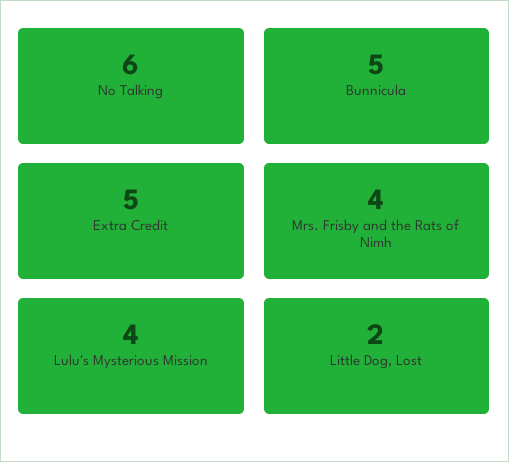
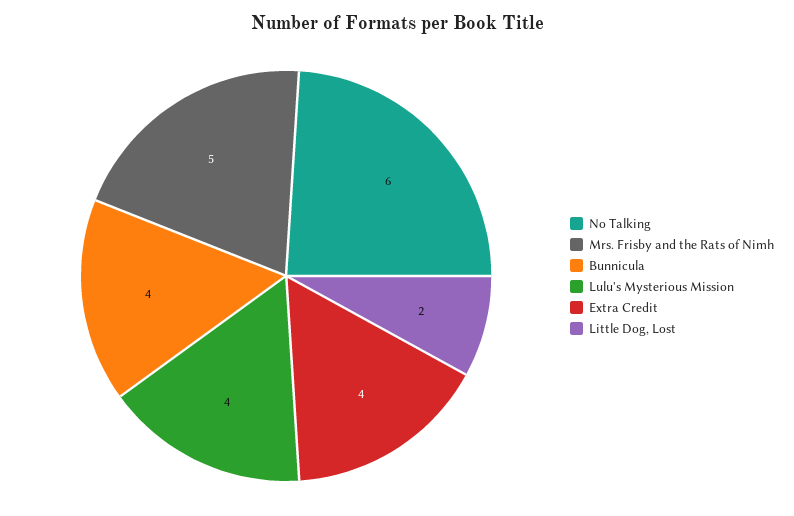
  {
    "No Talking": 6,
-   "Bunnicula": 5,
+   "Bunnicula": 4,
-   "Extra Credit": 5,
+   "Extra Credit": 4,
-   "Mrs. Frisby and the Rats of Nimh": 4,
+   "Mrs. Frisby and the Rats of Nimh": 5,
    "Lulu's Mysterious Mission": 4,
    "Little Dog, Lost": 2
  }

